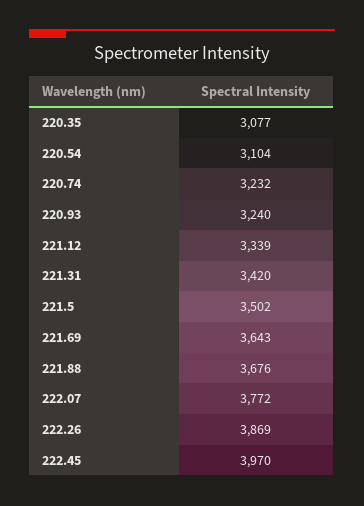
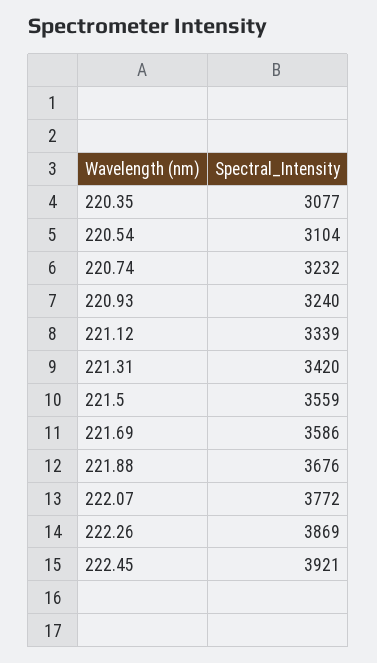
  {
    "220.35": 3077,
    "220.54": 3104,
    "220.74": 3232,
    "220.93": 3240,
    "221.12": 3339,
    "221.31": 3420,
-   "221.5": 3502,
+   "221.5": 3559,
-   "221.69": 3643,
+   "221.69": 3586,
    "221.88": 3676,
    "222.07": 3772,
    "222.26": 3869,
-   "222.45": 3970
+   "222.45": 3921
  }

